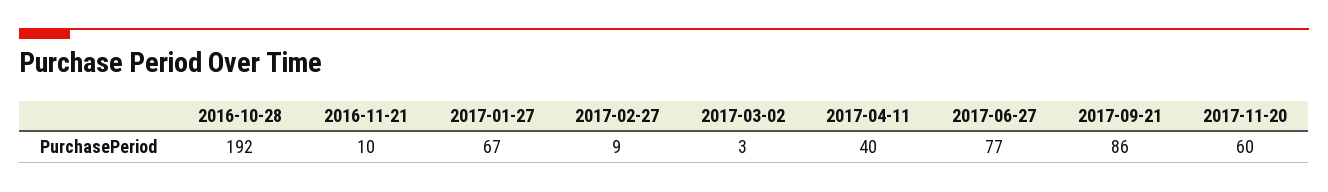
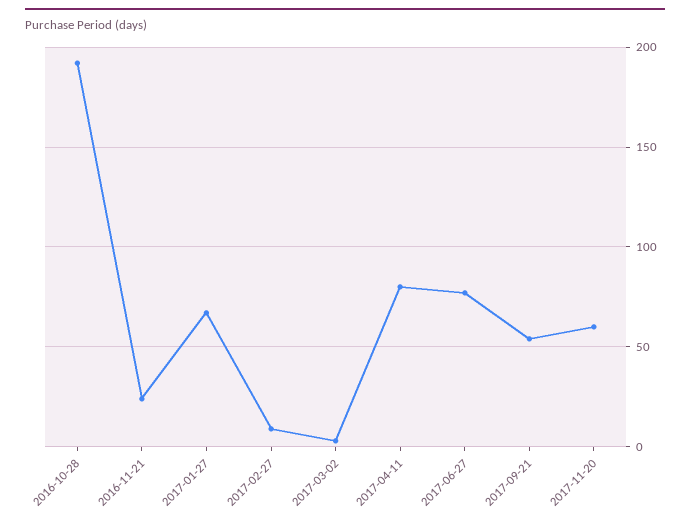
  {
    "2016-10-28": 192,
-   "2016-11-21": 10,
+   "2016-11-21": 25,
    "2017-01-27": 67,
    "2017-02-27": 9,
    "2017-03-02": 3,
-   "2017-04-11": 40,
+   "2017-04-11": 80,
    "2017-06-27": 77,
-   "2017-09-21": 86,
+   "2017-09-21": 55,
    "2017-11-20": 60
  }

